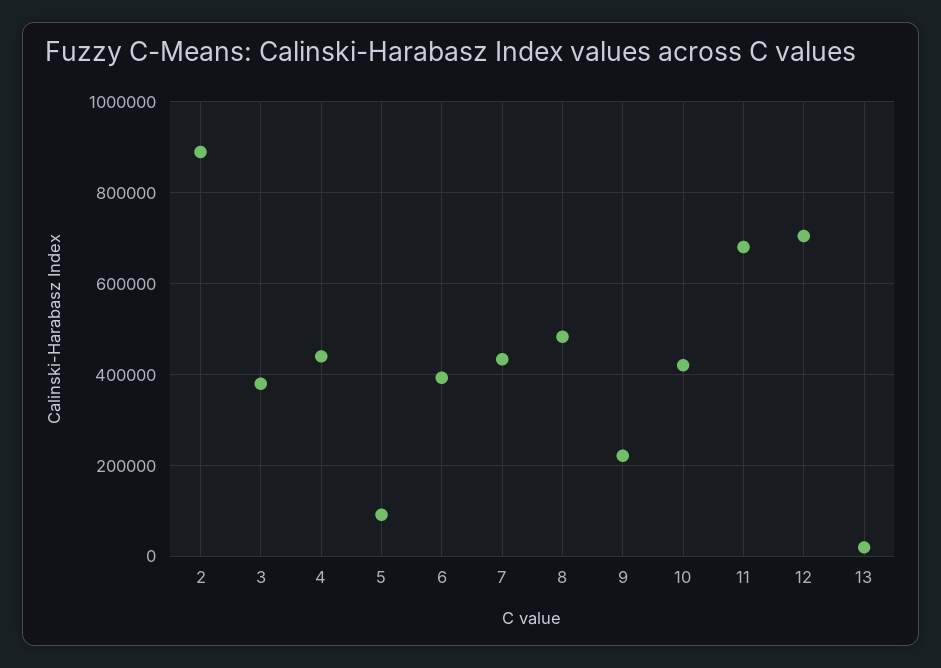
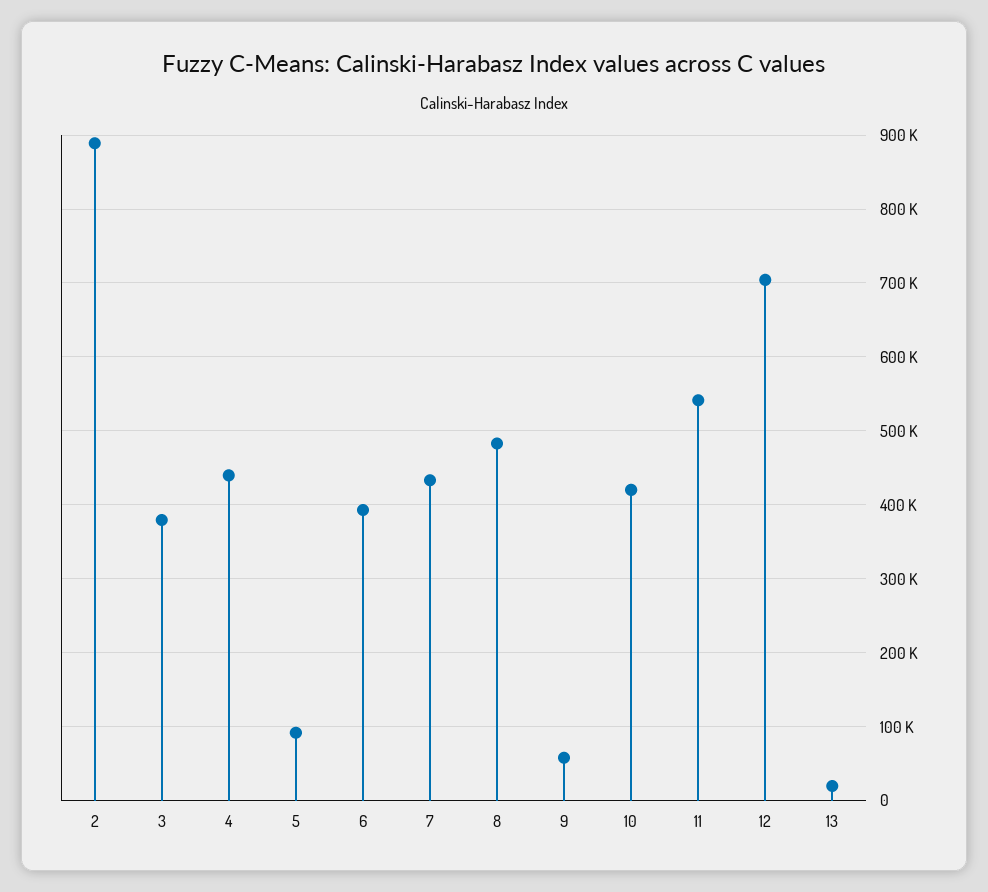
  {
    "2": 890000,
    "3": 380000,
    "4": 440000,
    "5": 90000,
    "6": 390000,
    "7": 430000,
    "8": 480000,
-   "9": 220000,
+   "9": 60000,
    "10": 420000,
-   "11": 680000,
+   "11": 540000,
    "12": 700000,
    "13": 20000
  }

